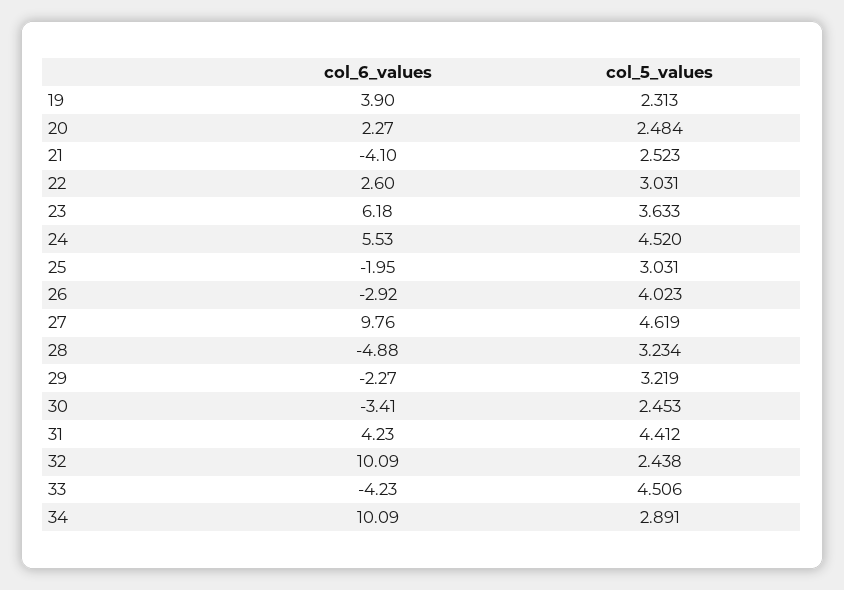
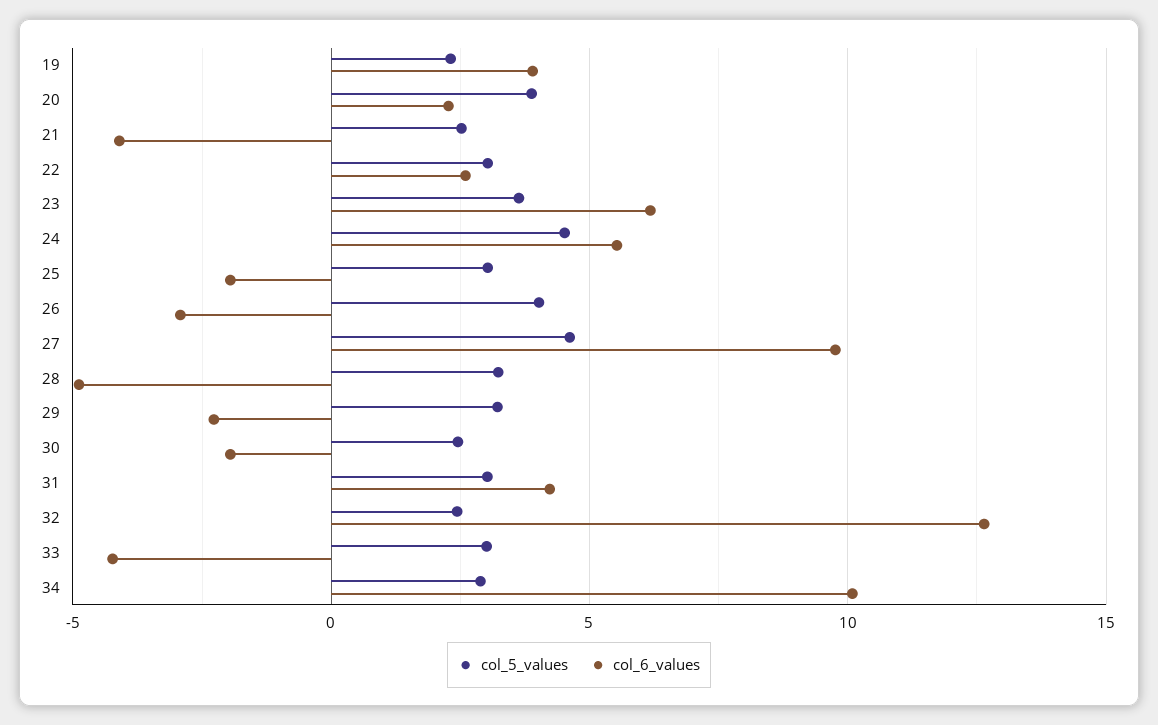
  {
    "col_6_values": {
      "19": 3.9,
      "20": 2.27,
      "21": -4.1,
      "22": 2.6,
      "23": 6.18,
      "24": 5.53,
      "25": -1.95,
      "26": -2.92,
      "27": 9.76,
      "28": -4.88,
      "29": -2.27,
-     "30": -3.41,
+     "30": -2,
      "31": 4.23,
-     "32": 10.09,
+     "32": 12.5,
      "33": -4.23,
      "34": 10.09
    },
    "col_5_values": {
      "19": 2.313,
-     "20": 2.484,
+     "20": 4,
      "21": 2.523,
      "22": 3.031,
      "23": 3.633,
      "24": 4.52,
      "25": 3.031,
      "26": 4.023,
      "27": 4.619,
      "28": 3.234,
      "29": 3.219,
      "30": 2.453,
-     "31": 4.412,
+     "31": 3,
      "32": 2.438,
-     "33": 4.506,
+     "33": 3,
      "34": 2.891
    }
  }

